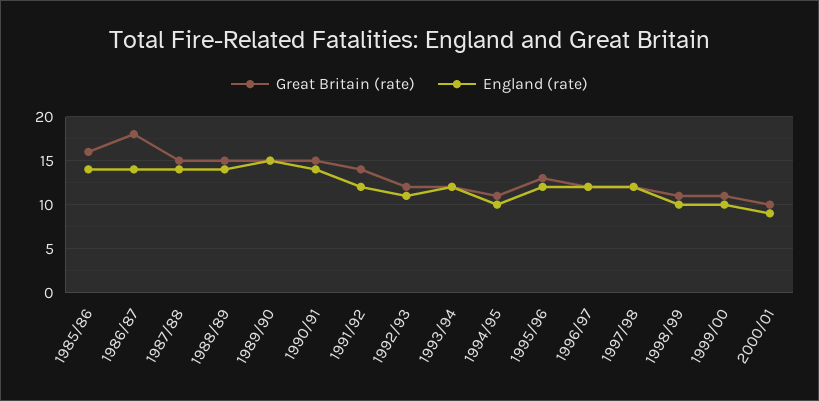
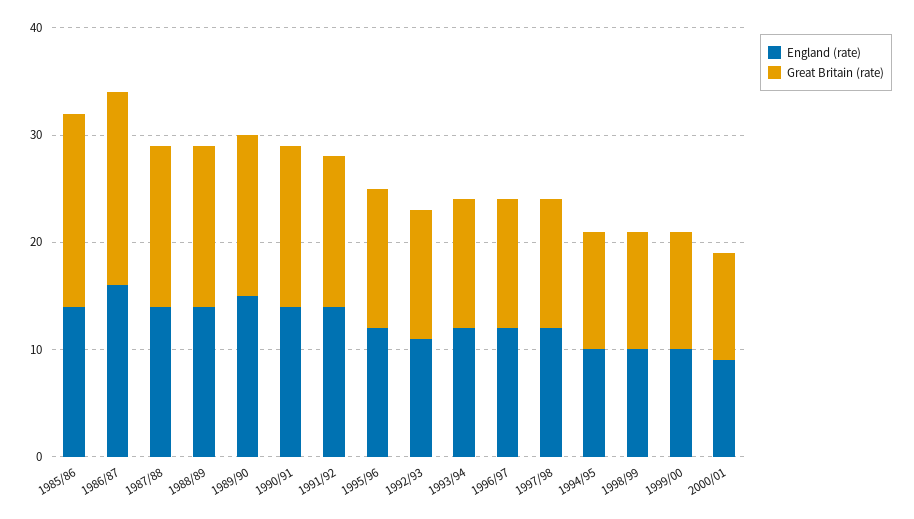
  {
    "Great Britain (rate)": {
-     "1985/86": 16,
+     "1985/86": 18,
      "1986/87": 18,
      "1987/88": 15,
      "1988/89": 15,
      "1989/90": 15,
      "1990/91": 15,
      "1991/92": 14,
      "1992/93": 12,
      "1993/94": 12,
      "1994/95": 11,
      "1995/96": 13,
      "1996/97": 12,
      "1997/98": 12,
      "1998/99": 11,
      "1999/00": 11,
      "2000/01": 10
    },
    "England (rate)": {
      "1985/86": 14,
-     "1986/87": 14,
+     "1986/87": 16,
      "1987/88": 14,
      "1988/89": 14,
      "1989/90": 15,
      "1990/91": 14,
-     "1991/92": 12,
+     "1991/92": 14,
      "1992/93": 11,
      "1993/94": 12,
      "1994/95": 10,
      "1995/96": 12,
      "1996/97": 12,
      "1997/98": 12,
      "1998/99": 10,
      "1999/00": 10,
      "2000/01": 9
    }
  }

